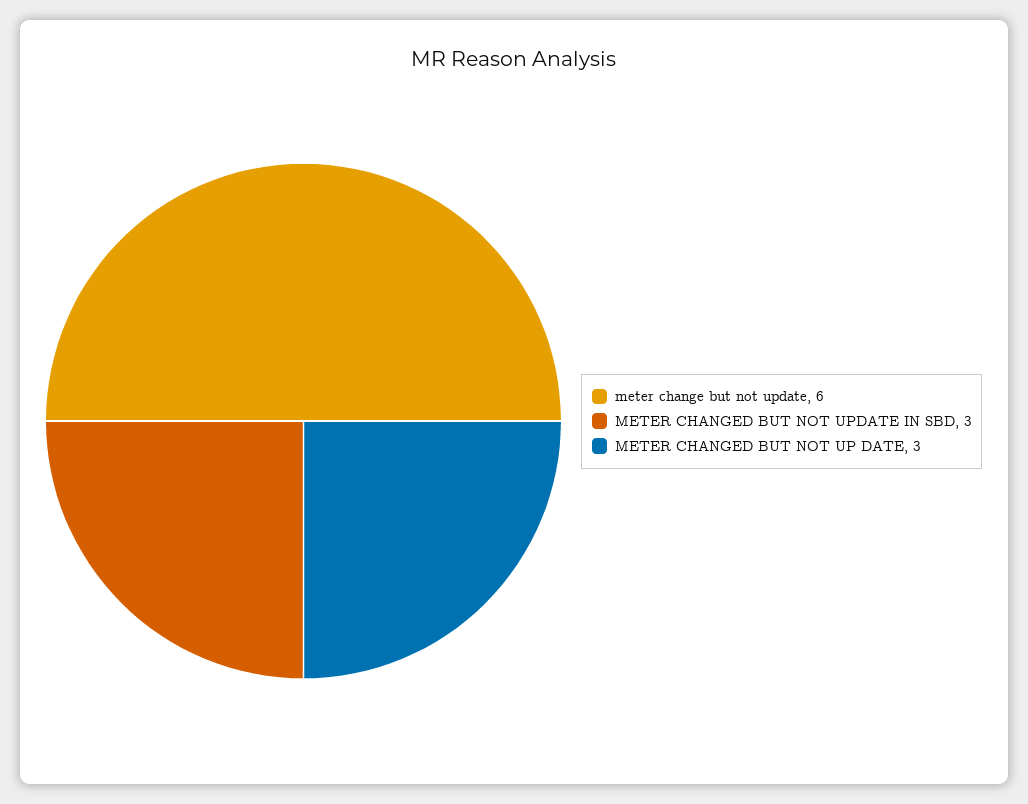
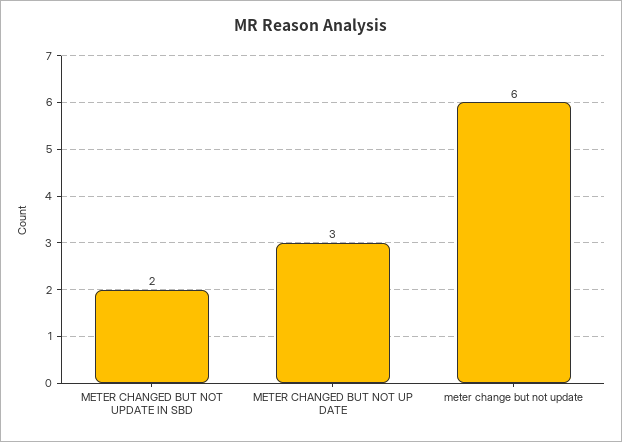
  {
    "meter change but not update": 6,
-   "METER CHANGED BUT NOT UPDATE IN SBD": 3,
+   "METER CHANGED BUT NOT UPDATE IN SBD": 2,
    "METER CHANGED BUT NOT UP DATE": 3
  }

